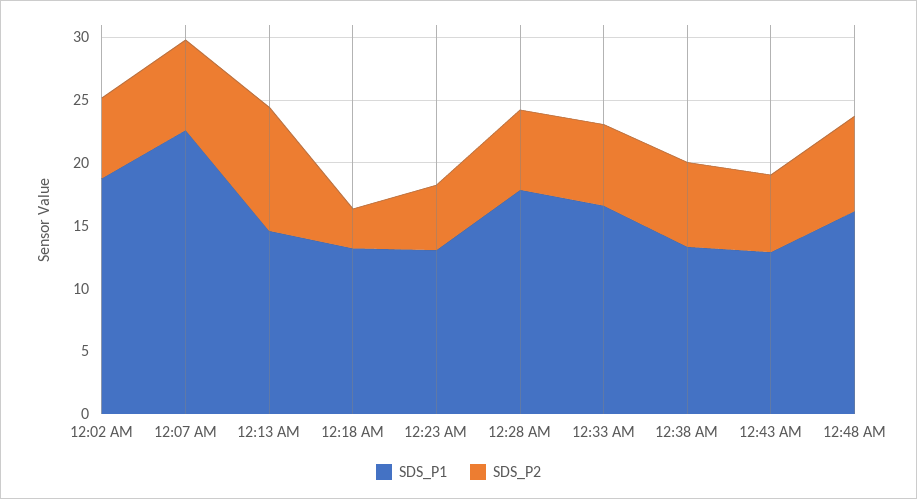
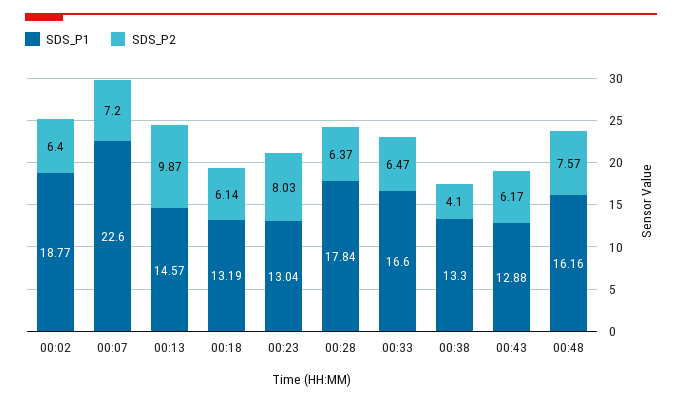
  {
    "SDS_P1": {
      "12:02 AM": 18.77,
      "12:07 AM": 22.6,
      "12:13 AM": 14.57,
      "12:18 AM": 13.19,
      "12:23 AM": 13.04,
      "12:28 AM": 17.84,
      "12:33 AM": 16.6,
      "12:38 AM": 13.3,
      "12:43 AM": 12.88,
      "12:48 AM": 16.16
    },
    "SDS_P2": {
      "12:02 AM": 6.4,
      "12:07 AM": 7.2,
      "12:13 AM": 9.87,
-     "12:18 AM": 3,
+     "12:18 AM": 6.14,
-     "12:23 AM": 5,
+     "12:23 AM": 8.03,
      "12:28 AM": 6.37,
      "12:33 AM": 6.47,
-     "12:38 AM": 7,
+     "12:38 AM": 4.1,
      "12:43 AM": 6.17,
      "12:48 AM": 7.57
    }
  }

